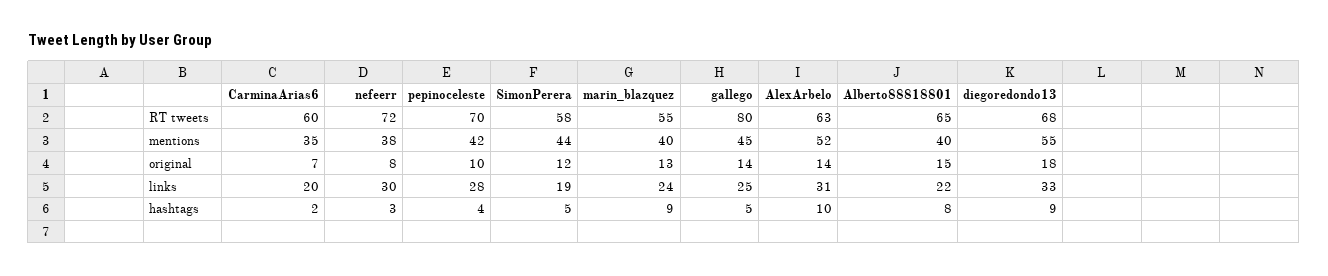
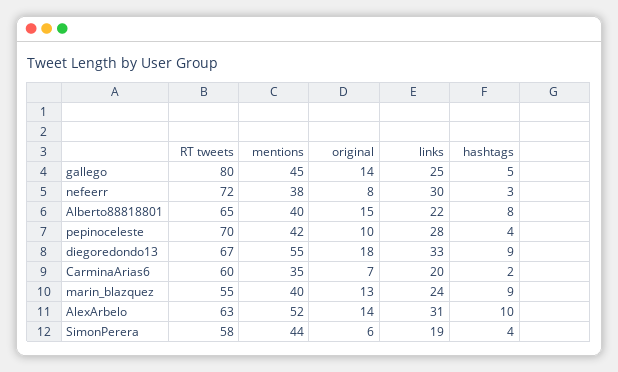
  {
    "CarminaArias6": {
      "RT tweets": 60,
      "mentions": 35,
      "original": 7,
      "links": 20,
      "hashtags": 2
    },
    "nefeerr": {
      "RT tweets": 72,
      "mentions": 38,
      "original": 8,
      "links": 30,
      "hashtags": 3
    },
    "pepinoceleste": {
      "RT tweets": 70,
      "mentions": 42,
      "original": 10,
      "links": 28,
      "hashtags": 4
    },
    "SimonPerera": {
      "RT tweets": 58,
      "mentions": 44,
-     "original": 12,
+     "original": 6,
      "links": 19,
-     "hashtags": 5
+     "hashtags": 4
    },
    "marin_blazquez": {
      "RT tweets": 55,
      "mentions": 40,
      "original": 13,
      "links": 24,
      "hashtags": 9
    },
    "gallego": {
      "RT tweets": 80,
      "mentions": 45,
      "original": 14,
      "links": 25,
      "hashtags": 5
    },
    "AlexArbelo": {
      "RT tweets": 63,
      "mentions": 52,
      "original": 14,
      "links": 31,
      "hashtags": 10
    },
    "Alberto88818801": {
      "RT tweets": 65,
      "mentions": 40,
      "original": 15,
      "links": 22,
      "hashtags": 8
    },
    "diegoredondo13": {
-     "RT tweets": 68,
+     "RT tweets": 67,
      "mentions": 55,
      "original": 18,
      "links": 33,
      "hashtags": 9
    }
  }

